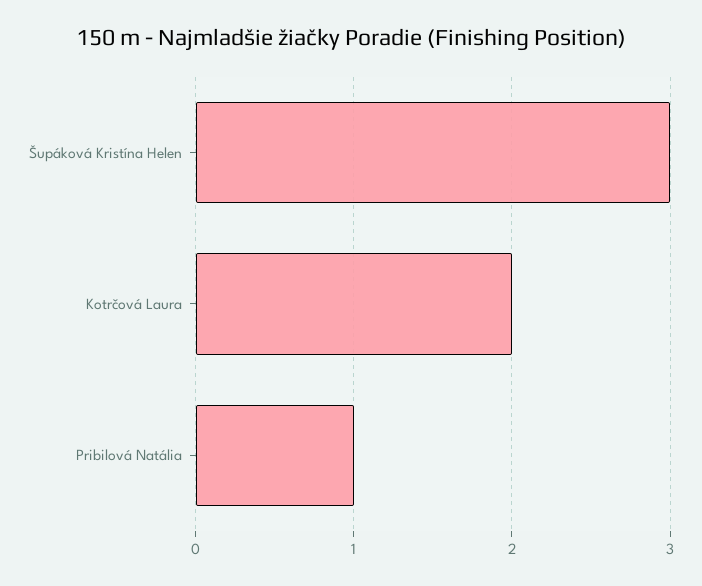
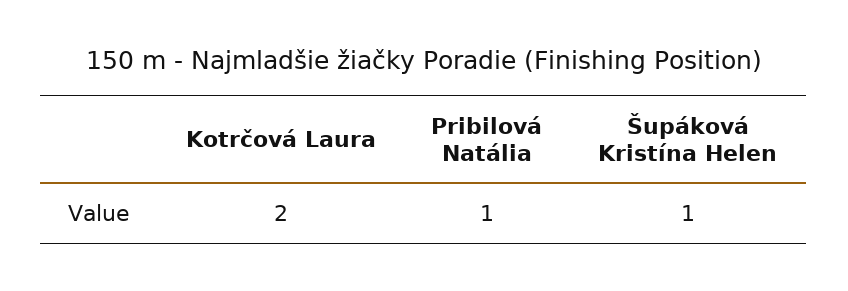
  {
-   "Šupáková Kristína Helen": 3,
+   "Šupáková Kristína Helen": 1,
    "Kotrčová Laura": 2,
    "Pribilová Natália": 1
  }

